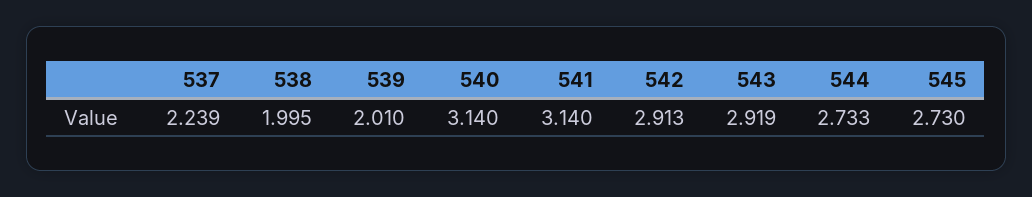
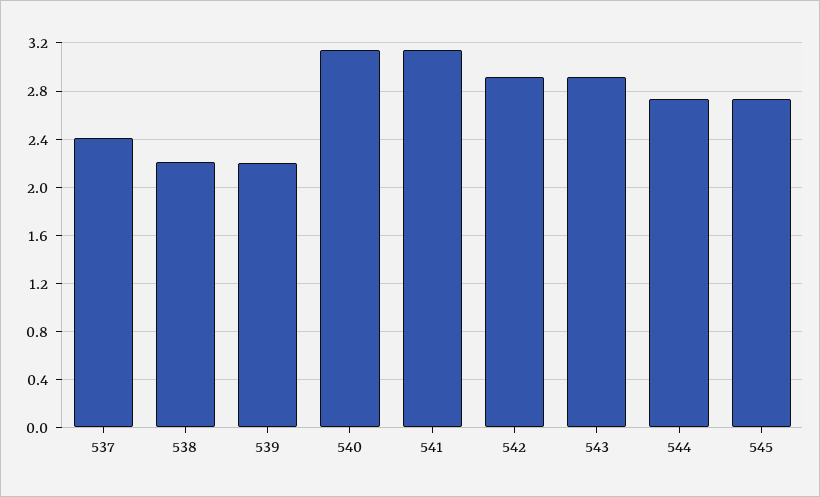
  {
-   "537": 2.239,
+   "537": 2.4,
-   "538": 1.995,
+   "538": 2.2,
-   "539": 2.01,
+   "539": 2.2,
    "540": 3.14,
    "541": 3.14,
    "542": 2.913,
    "543": 2.919,
    "544": 2.733,
    "545": 2.73
  }

